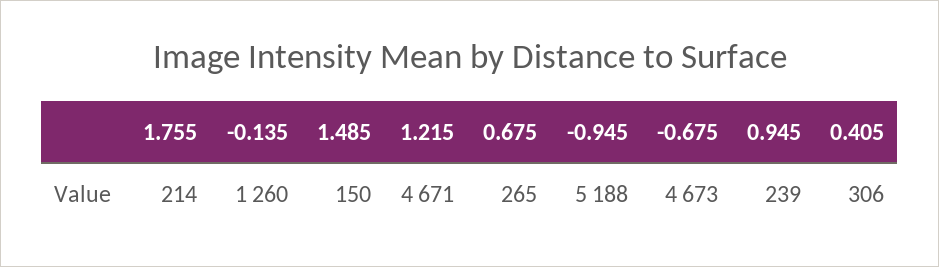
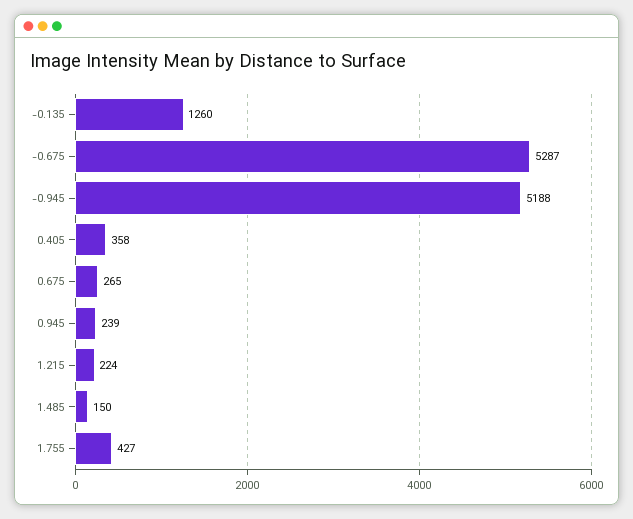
  {
-   "1.755": 214,
+   "1.755": 427,
    "-0.135": 1260,
    "1.485": 150,
-   "1.215": 4671,
+   "1.215": 224,
    "0.675": 265,
    "-0.945": 5188,
-   "-0.675": 4673,
+   "-0.675": 5287,
    "0.945": 239,
-   "0.405": 306
+   "0.405": 358
  }

